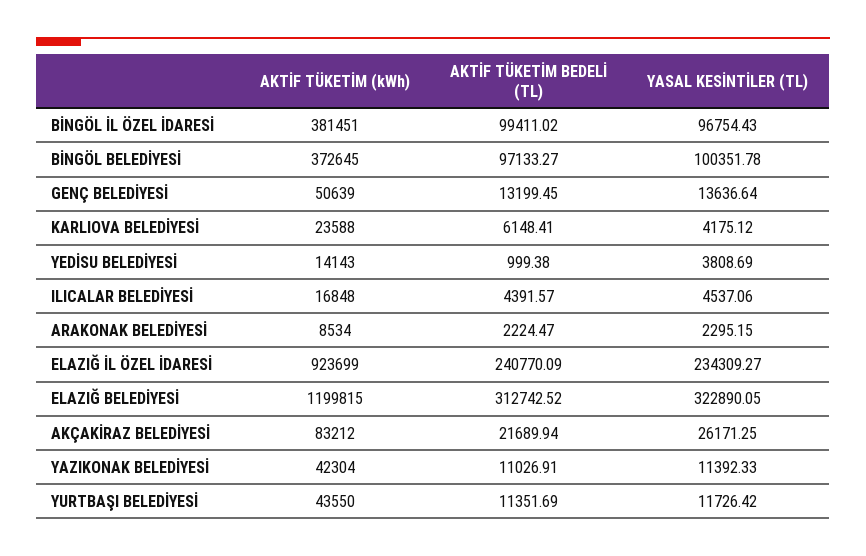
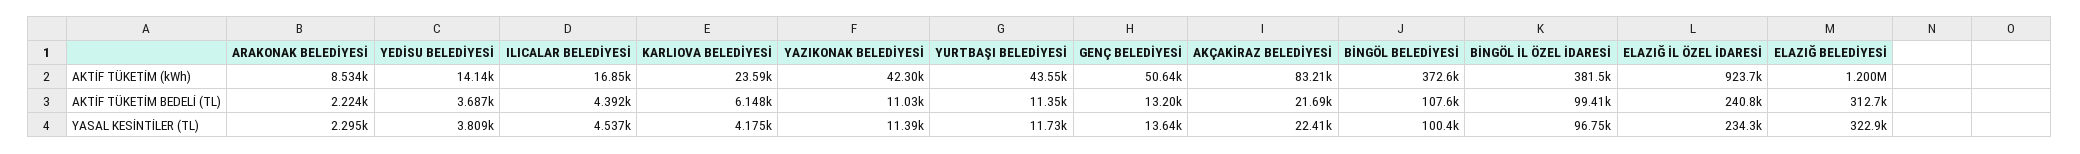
  {
    "AKTİF TÜKETİM (kWh)": {
      "BİNGÖL İL ÖZEL İDARESİ": 381451,
      "BİNGÖL BELEDİYESİ": 372645,
      "GENÇ BELEDİYESİ": 50639,
      "KARLIOVA BELEDİYESİ": 23588,
      "YEDİSU BELEDİYESİ": 14143,
      "ILICALAR BELEDİYESİ": 16848,
      "ARAKONAK BELEDİYESİ": 8534,
      "ELAZIĞ İL ÖZEL İDARESİ": 923699,
      "ELAZIĞ BELEDİYESİ": 1199815,
      "AKÇAKİRAZ BELEDİYESİ": 83212,
      "YAZIKONAK BELEDİYESİ": 42304,
      "YURTBAŞI BELEDİYESİ": 43550
    },
    "AKTİF TÜKETİM BEDELİ (TL)": {
      "BİNGÖL İL ÖZEL İDARESİ": 99411.02,
-     "BİNGÖL BELEDİYESİ": 97133.27,
+     "BİNGÖL BELEDİYESİ": 107600,
      "GENÇ BELEDİYESİ": 13199.45,
      "KARLIOVA BELEDİYESİ": 6148.41,
-     "YEDİSU BELEDİYESİ": 999.38,
+     "YEDİSU BELEDİYESİ": 3687,
      "ILICALAR BELEDİYESİ": 4391.57,
      "ARAKONAK BELEDİYESİ": 2224.47,
      "ELAZIĞ İL ÖZEL İDARESİ": 240770.09,
      "ELAZIĞ BELEDİYESİ": 312742.52,
      "AKÇAKİRAZ BELEDİYESİ": 21689.94,
      "YAZIKONAK BELEDİYESİ": 11026.91,
      "YURTBAŞI BELEDİYESİ": 11351.69
    },
    "YASAL KESİNTİLER (TL)": {
      "BİNGÖL İL ÖZEL İDARESİ": 96754.43,
      "BİNGÖL BELEDİYESİ": 100351.78,
      "GENÇ BELEDİYESİ": 13636.64,
      "KARLIOVA BELEDİYESİ": 4175.12,
      "YEDİSU BELEDİYESİ": 3808.69,
      "ILICALAR BELEDİYESİ": 4537.06,
      "ARAKONAK BELEDİYESİ": 2295.15,
      "ELAZIĞ İL ÖZEL İDARESİ": 234309.27,
      "ELAZIĞ BELEDİYESİ": 322890.05,
-     "AKÇAKİRAZ BELEDİYESİ": 26171.25,
+     "AKÇAKİRAZ BELEDİYESİ": 22410,
      "YAZIKONAK BELEDİYESİ": 11392.33,
      "YURTBAŞI BELEDİYESİ": 11726.42
    }
  }

